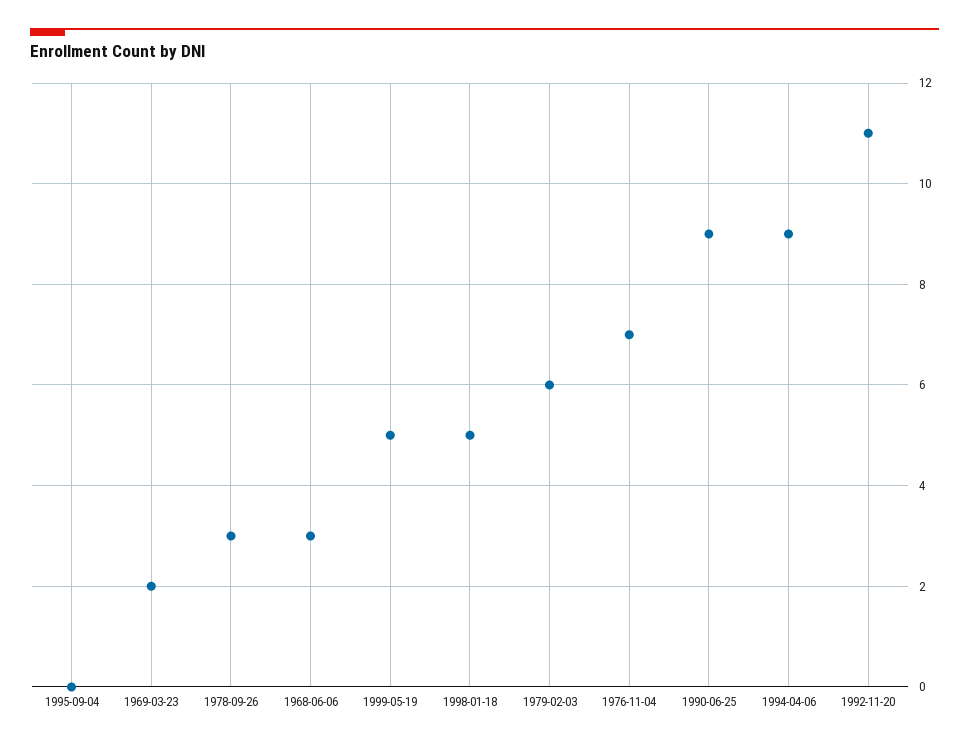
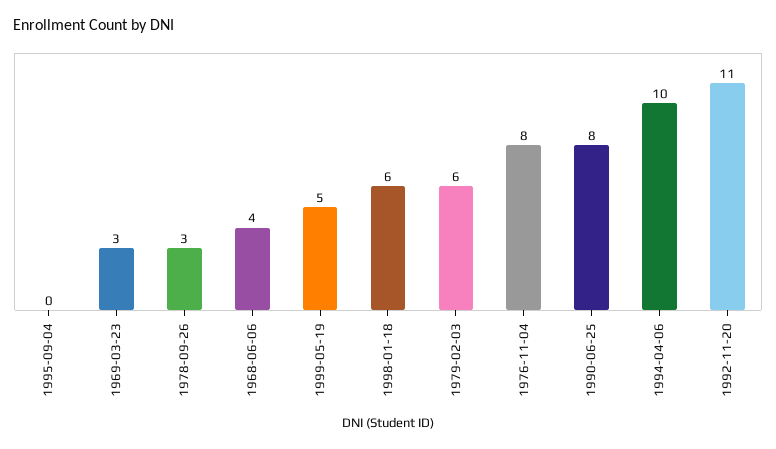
  {
    "1995-09-04": 0,
-   "1969-03-23": 2,
+   "1969-03-23": 3,
    "1978-09-26": 3,
-   "1968-06-06": 3,
+   "1968-06-06": 4,
    "1999-05-19": 5,
-   "1998-01-18": 5,
+   "1998-01-18": 6,
    "1979-02-03": 6,
-   "1976-11-04": 7,
+   "1976-11-04": 8,
-   "1990-06-25": 9,
+   "1990-06-25": 8,
-   "1994-04-06": 9,
+   "1994-04-06": 10,
    "1992-11-20": 11
  }

